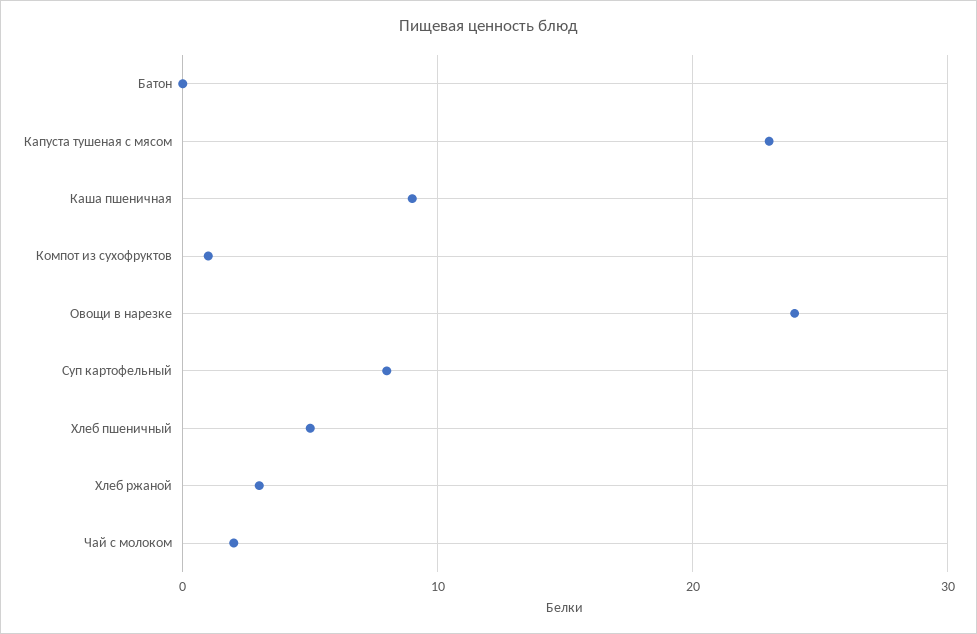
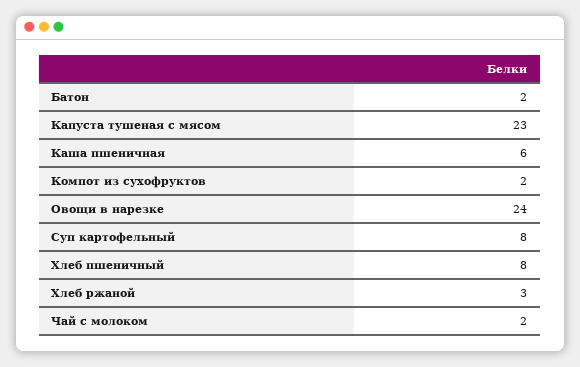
  {
-   "Батон": 0,
+   "Батон": 2,
    "Капуста тушеная с мясом": 23,
-   "Каша пшеничная": 9,
+   "Каша пшеничная": 6,
-   "Компот из сухофруктов": 1,
+   "Компот из сухофруктов": 2,
    "Овощи в нарезке": 24,
    "Суп картофельный": 8,
-   "Хлеб пшеничный": 5,
+   "Хлеб пшеничный": 8,
    "Хлеб ржаной": 3,
    "Чай с молоком": 2
  }

